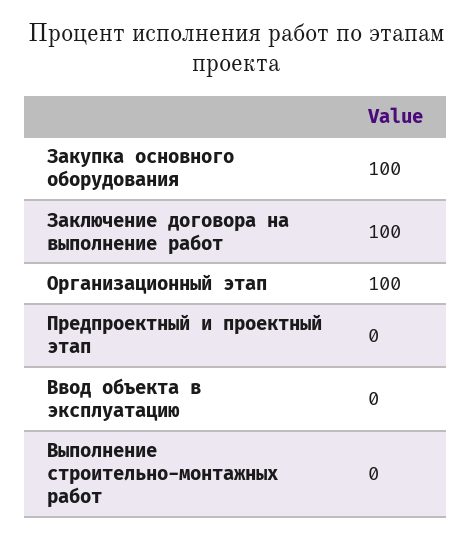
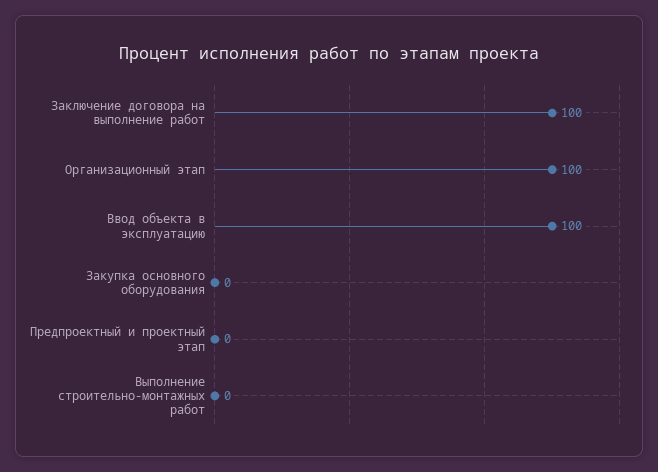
  {
-   "Закупка основного оборудования": 100,
+   "Закупка основного оборудования": 0,
    "Заключение договора на выполнение работ": 100,
    "Организационный этап": 100,
    "Предпроектный и проектный этап": 0,
-   "Ввод объекта в эксплуатацию": 0,
+   "Ввод объекта в эксплуатацию": 100,
    "Выполнение строительно-монтажных работ": 0
  }

